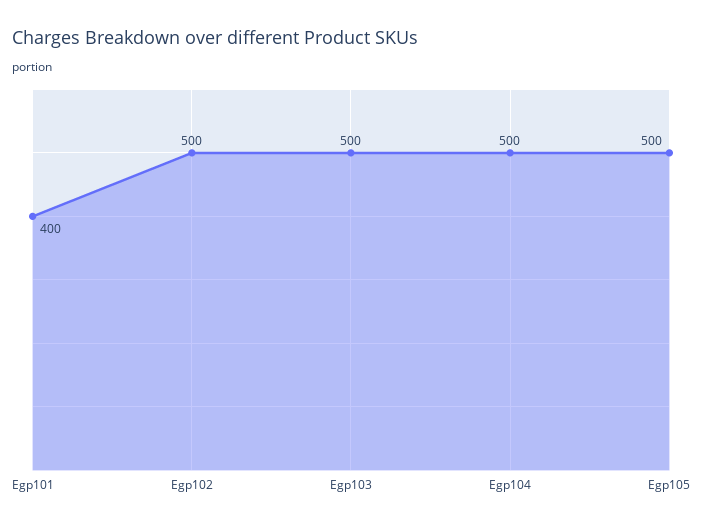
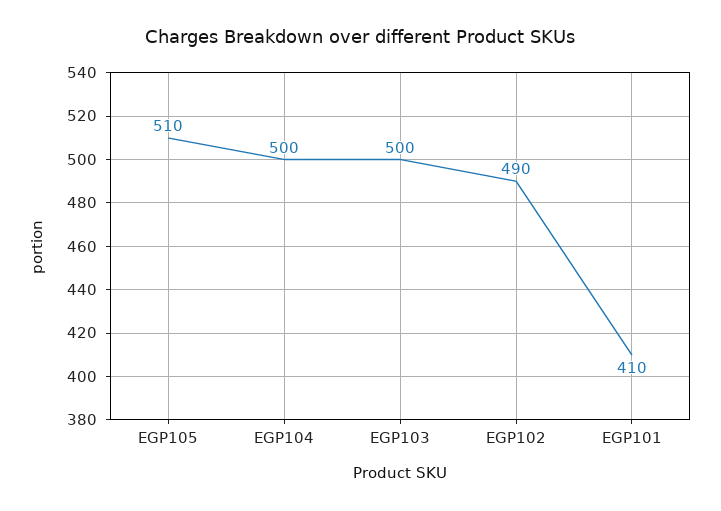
  {
-   "Egp101": 400,
+   "Egp101": 410,
-   "Egp102": 500,
+   "Egp102": 490,
    "Egp103": 500,
    "Egp104": 500,
-   "Egp105": 500
+   "Egp105": 510
  }

